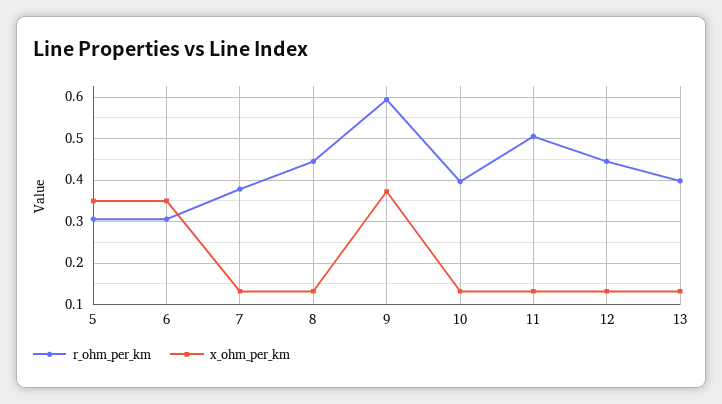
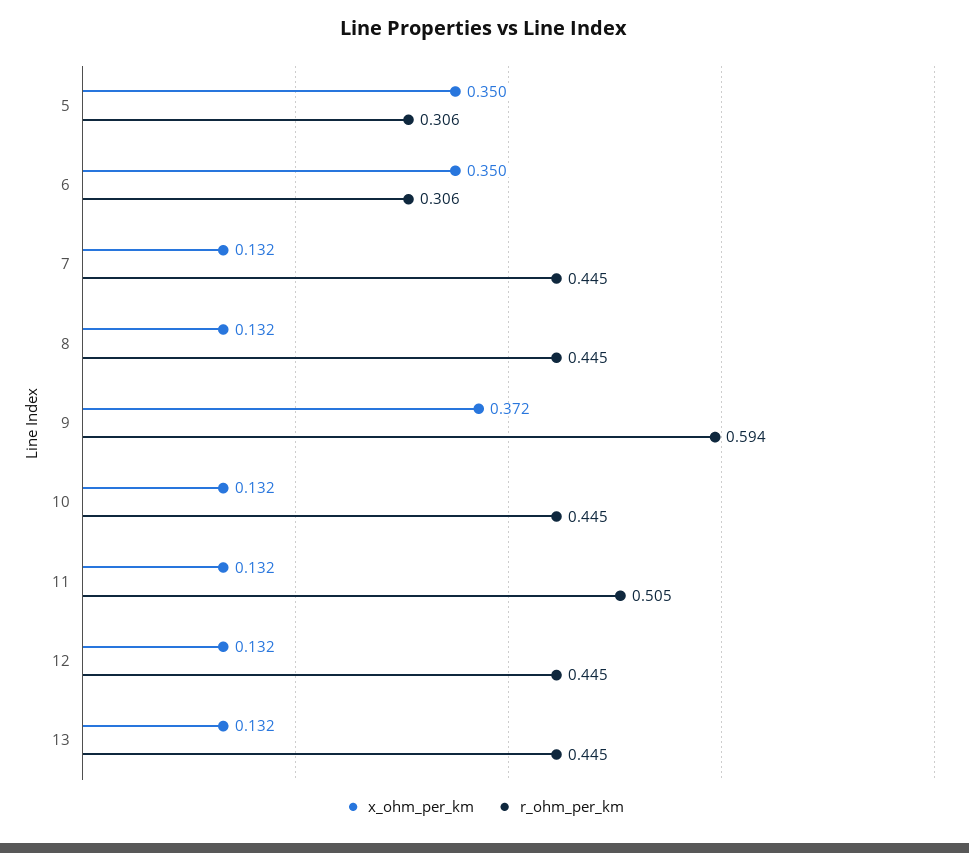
  {
    "r_ohm_per_km": {
      "5": 0.306,
      "6": 0.306,
-     "7": 0.38,
+     "7": 0.445,
      "8": 0.445,
      "9": 0.594,
-     "10": 0.4,
+     "10": 0.445,
      "11": 0.505,
      "12": 0.445,
-     "13": 0.4
+     "13": 0.445
    },
    "x_ohm_per_km": {
      "5": 0.35,
      "6": 0.35,
      "7": 0.132,
      "8": 0.132,
      "9": 0.372,
      "10": 0.132,
      "11": 0.132,
      "12": 0.132,
      "13": 0.132
    }
  }

